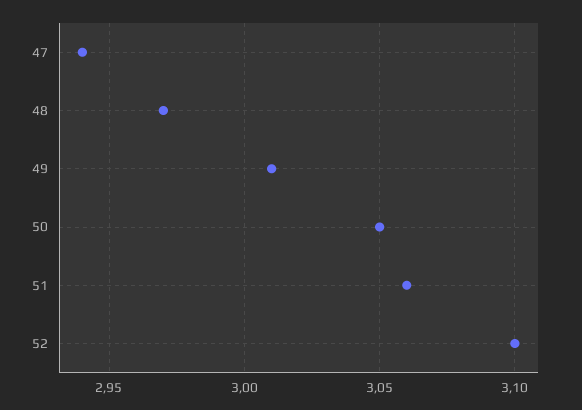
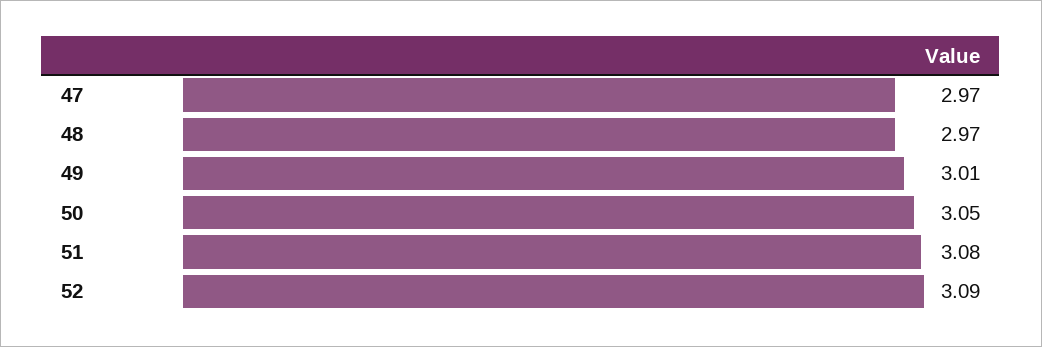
  {
-   "47": 2.94,
+   "47": 2.97,
    "48": 2.97,
    "49": 3.01,
    "50": 3.05,
-   "51": 3.06,
+   "51": 3.08,
-   "52": 3.1
+   "52": 3.09
  }

